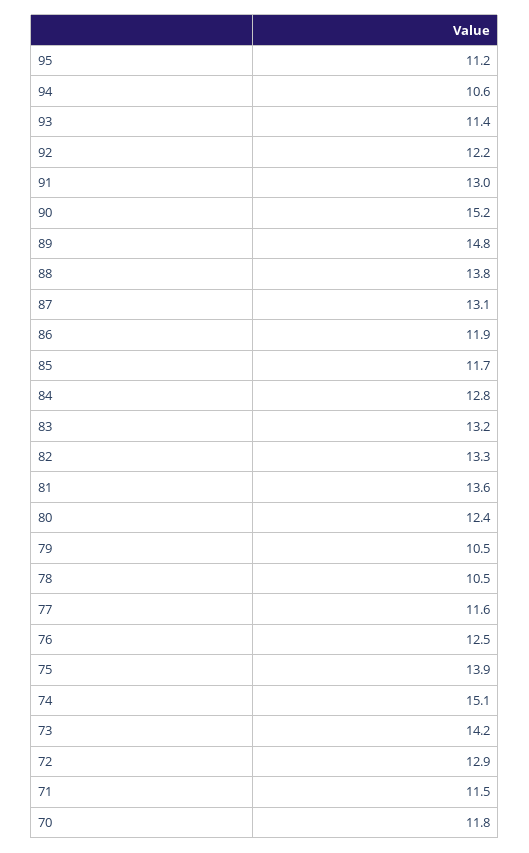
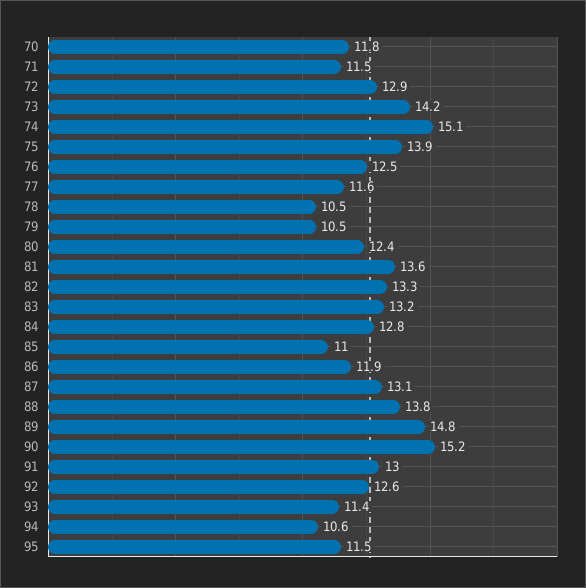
  {
-   "95": 11.2,
+   "95": 11.5,
    "94": 10.6,
    "93": 11.4,
-   "92": 12.2,
+   "92": 12.6,
    "91": 13,
    "90": 15.2,
    "89": 14.8,
    "88": 13.8,
    "87": 13.1,
    "86": 11.9,
-   "85": 11.7,
+   "85": 11,
    "84": 12.8,
    "83": 13.2,
    "82": 13.3,
    "81": 13.6,
    "80": 12.4,
    "79": 10.5,
    "78": 10.5,
    "77": 11.6,
    "76": 12.5,
    "75": 13.9,
    "74": 15.1,
    "73": 14.2,
    "72": 12.9,
    "71": 11.5,
    "70": 11.8
  }

